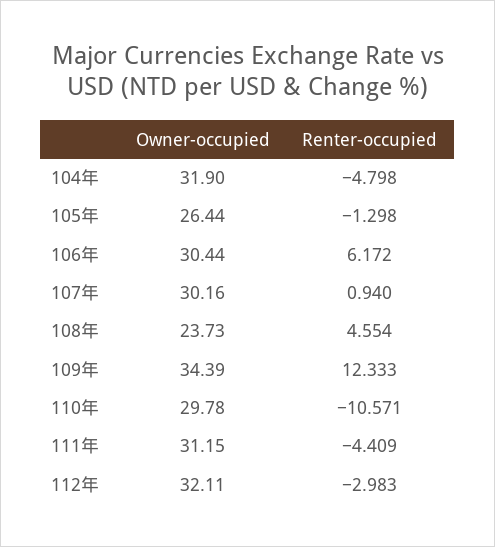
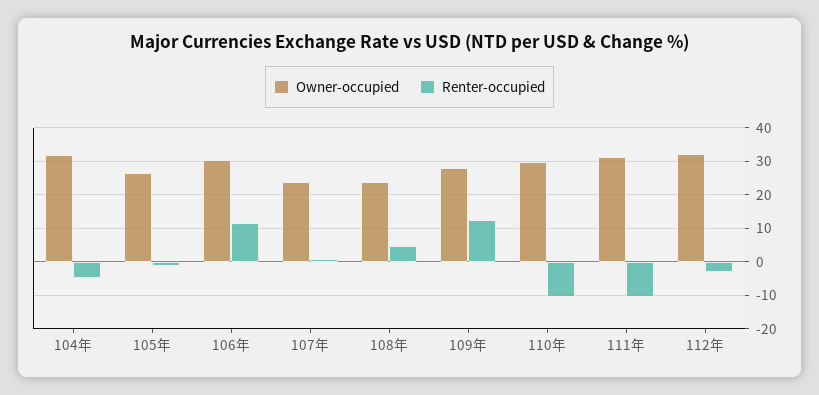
  {
    "Owner-occupied": {
      "104年": 31.9,
      "105年": 26.44,
      "106年": 30.44,
-     "107年": 30.16,
+     "107年": 24,
      "108年": 23.73,
-     "109年": 34.39,
+     "109年": 28,
      "110年": 29.78,
      "111年": 31.15,
      "112年": 32.11
    },
    "Renter-occupied": {
      "104年": -4.798,
      "105年": -1.298,
-     "106年": 6.172,
+     "106年": 12,
      "107年": 0.94,
      "108年": 4.554,
      "109年": 12.333,
      "110年": -10.571,
-     "111年": -4.409,
+     "111年": -10,
      "112年": -2.983
    }
  }

